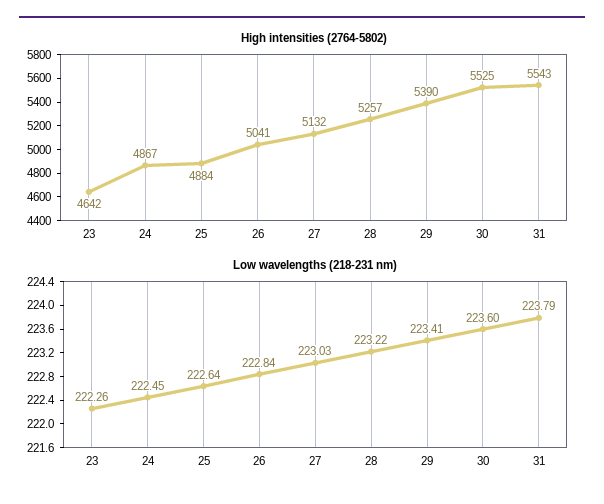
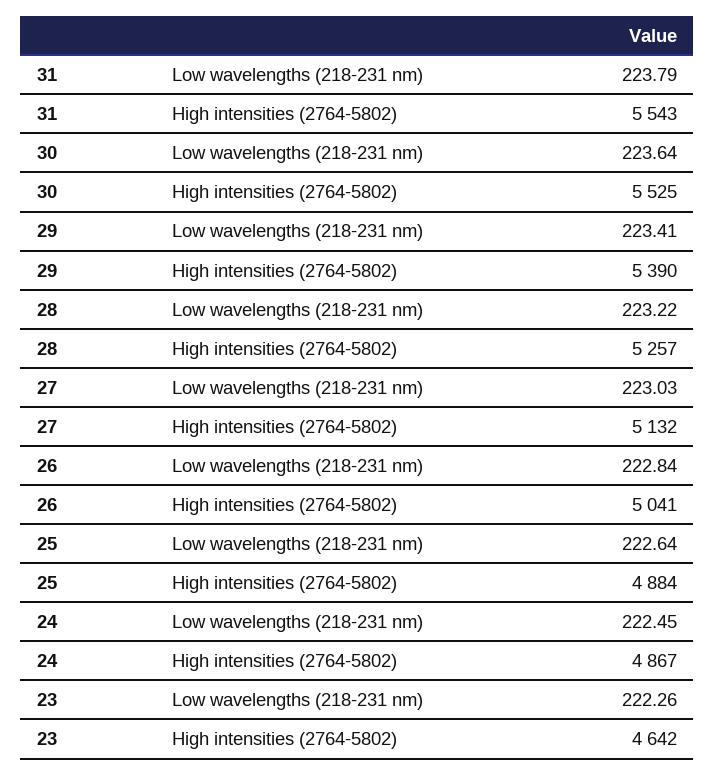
  {
    "High intensities (2764-5802)": {
      "23": 4642,
      "24": 4867,
      "25": 4884,
      "26": 5041,
      "27": 5132,
      "28": 5257,
      "29": 5390,
      "30": 5525,
      "31": 5543
    },
    "Low wavelengths (218-231 nm)": {
      "23": 222.26,
      "24": 222.45,
      "25": 222.64,
      "26": 222.84,
      "27": 223.03,
      "28": 223.22,
      "29": 223.41,
-     "30": 223.6,
+     "30": 223.64,
      "31": 223.79
    }
  }

